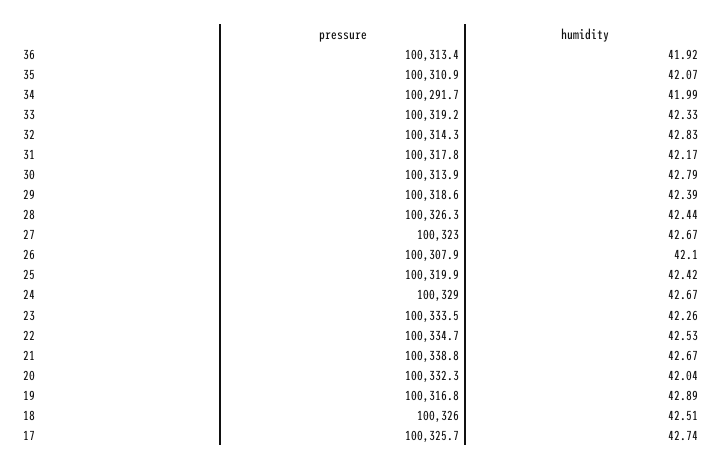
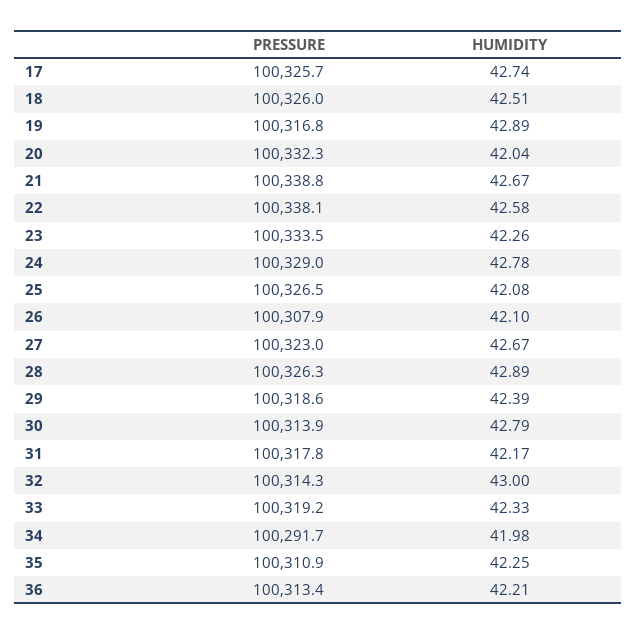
  {
    "pressure": {
      "36": 100313.4,
      "35": 100310.9,
      "34": 100291.7,
      "33": 100319.2,
      "32": 100314.3,
      "31": 100317.8,
      "30": 100313.9,
      "29": 100318.6,
      "28": 100326.3,
      "27": 100323,
      "26": 100307.9,
-     "25": 100319.9,
+     "25": 100326.5,
      "24": 100329,
      "23": 100333.5,
-     "22": 100334.7,
+     "22": 100338.1,
      "21": 100338.8,
      "20": 100332.3,
      "19": 100316.8,
      "18": 100326,
      "17": 100325.7
    },
    "humidity": {
-     "36": 41.92,
+     "36": 42.21,
-     "35": 42.07,
+     "35": 42.25,
-     "34": 41.99,
+     "34": 41.98,
      "33": 42.33,
-     "32": 42.83,
+     "32": 43,
      "31": 42.17,
      "30": 42.79,
      "29": 42.39,
-     "28": 42.44,
+     "28": 42.89,
      "27": 42.67,
      "26": 42.1,
-     "25": 42.42,
+     "25": 42.08,
-     "24": 42.67,
+     "24": 42.78,
      "23": 42.26,
-     "22": 42.53,
+     "22": 42.58,
      "21": 42.67,
      "20": 42.04,
      "19": 42.89,
      "18": 42.51,
      "17": 42.74
    }
  }

